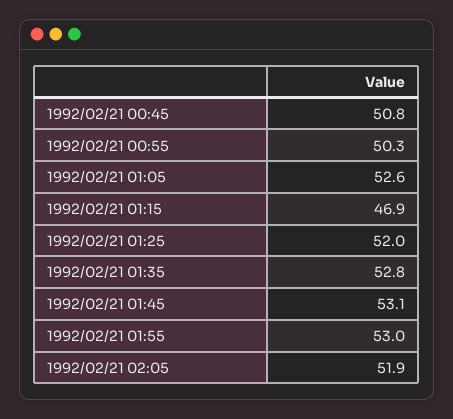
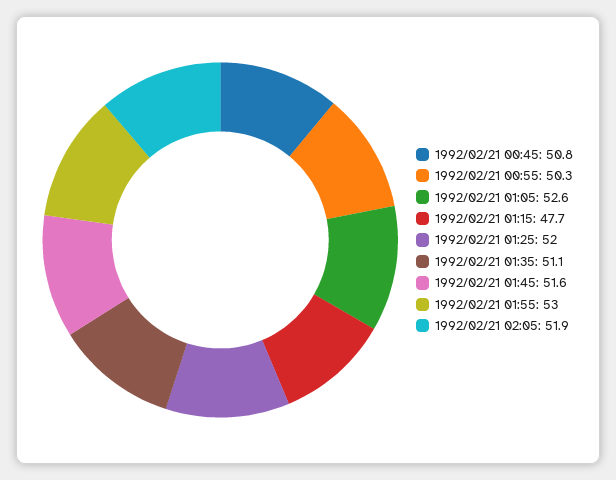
  {
    "1992/02/21 00:45": 50.8,
    "1992/02/21 00:55": 50.3,
    "1992/02/21 01:05": 52.6,
-   "1992/02/21 01:15": 46.9,
+   "1992/02/21 01:15": 47.7,
    "1992/02/21 01:25": 52,
-   "1992/02/21 01:35": 52.8,
+   "1992/02/21 01:35": 51.1,
-   "1992/02/21 01:45": 53.1,
+   "1992/02/21 01:45": 51.6,
    "1992/02/21 01:55": 53,
    "1992/02/21 02:05": 51.9
  }

